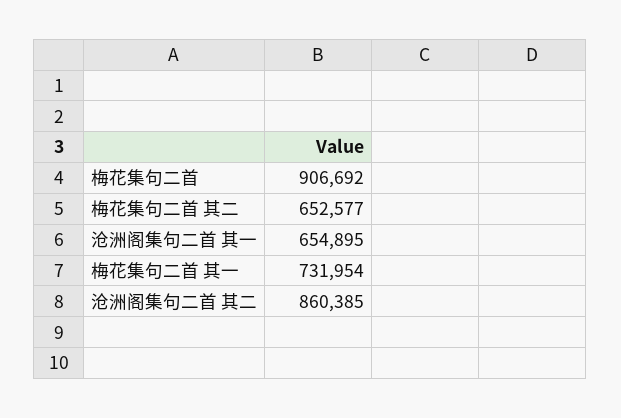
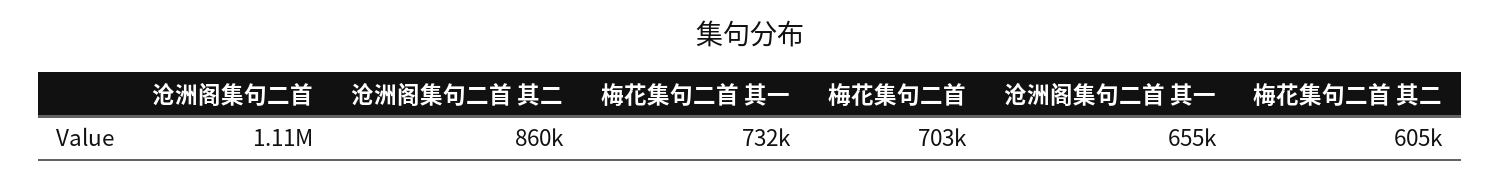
  {
-   "梅花集句二首": 906692,
+   "梅花集句二首": 703000,
-   "梅花集句二首 其二": 652577,
+   "梅花集句二首 其二": 605000,
    "沧洲阁集句二首 其一": 654895,
    "梅花集句二首 其一": 731954,
-   "沧洲阁集句二首 其二": 860385
+   "沧洲阁集句二首 其二": 860385,
+   "沧洲阁集句二首": 1110000
  }

